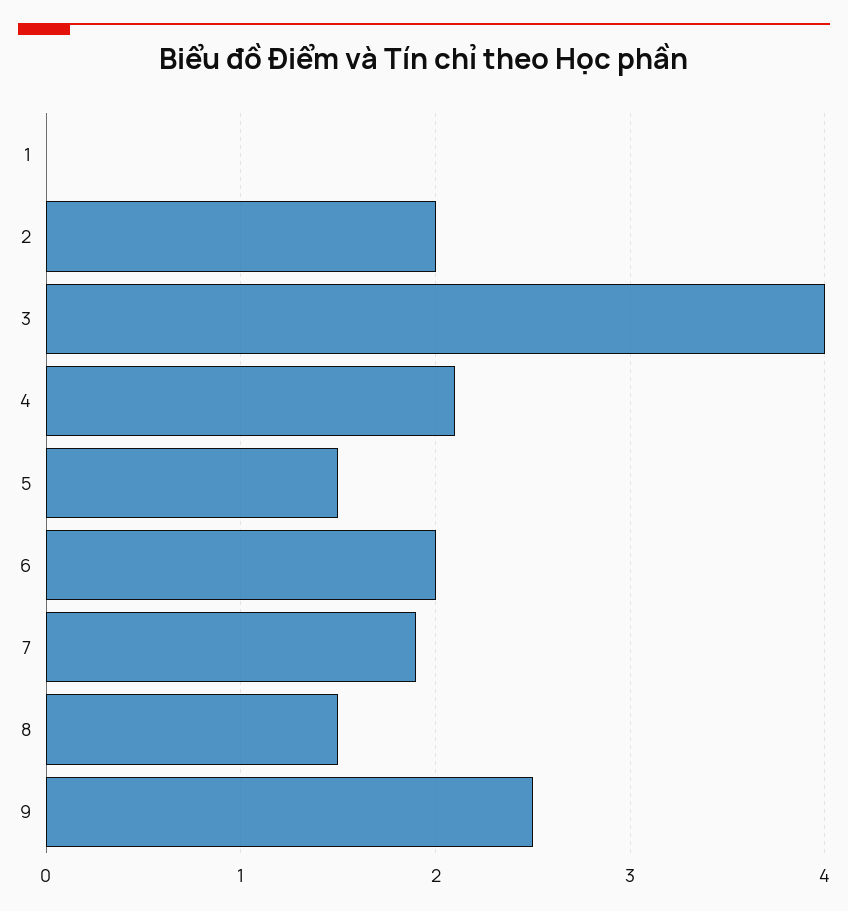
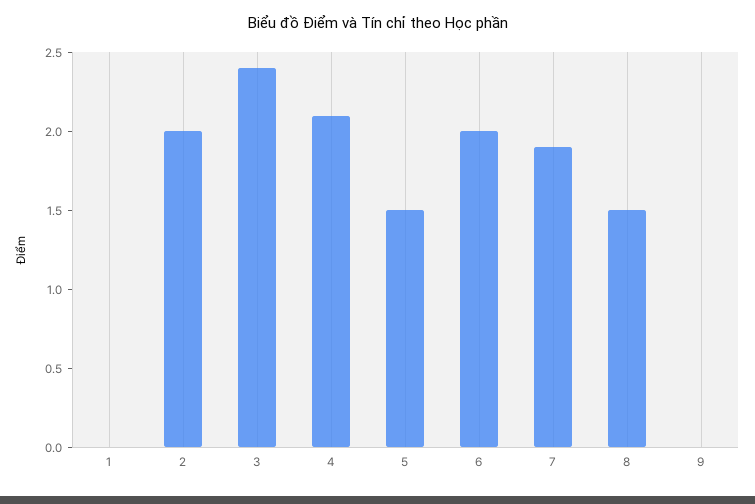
  {
    "1": 0,
    "2": 2,
-   "3": 4,
+   "3": 2.4,
    "4": 2.1,
    "5": 1.5,
    "6": 2,
    "7": 1.9,
    "8": 1.5,
-   "9": 2.5
+   "9": 0
  }

